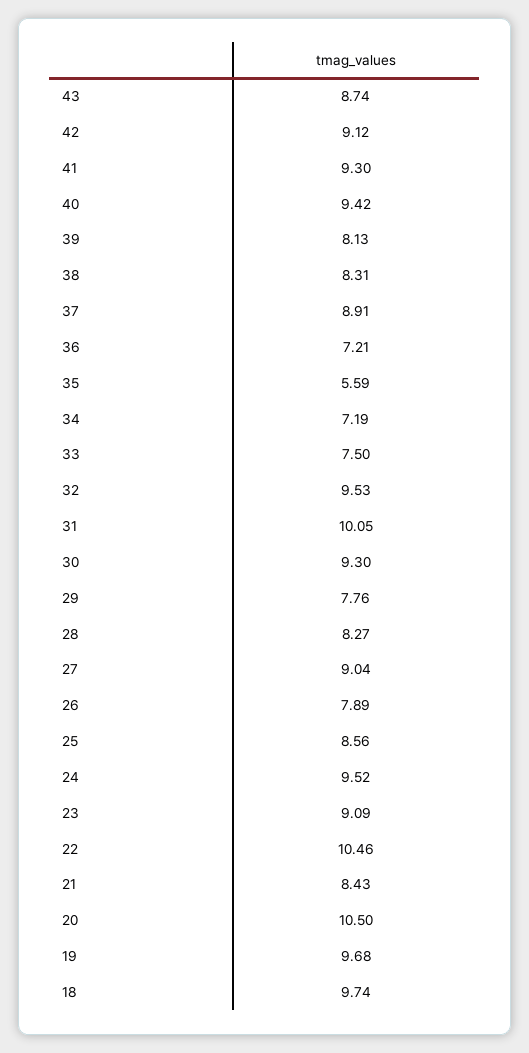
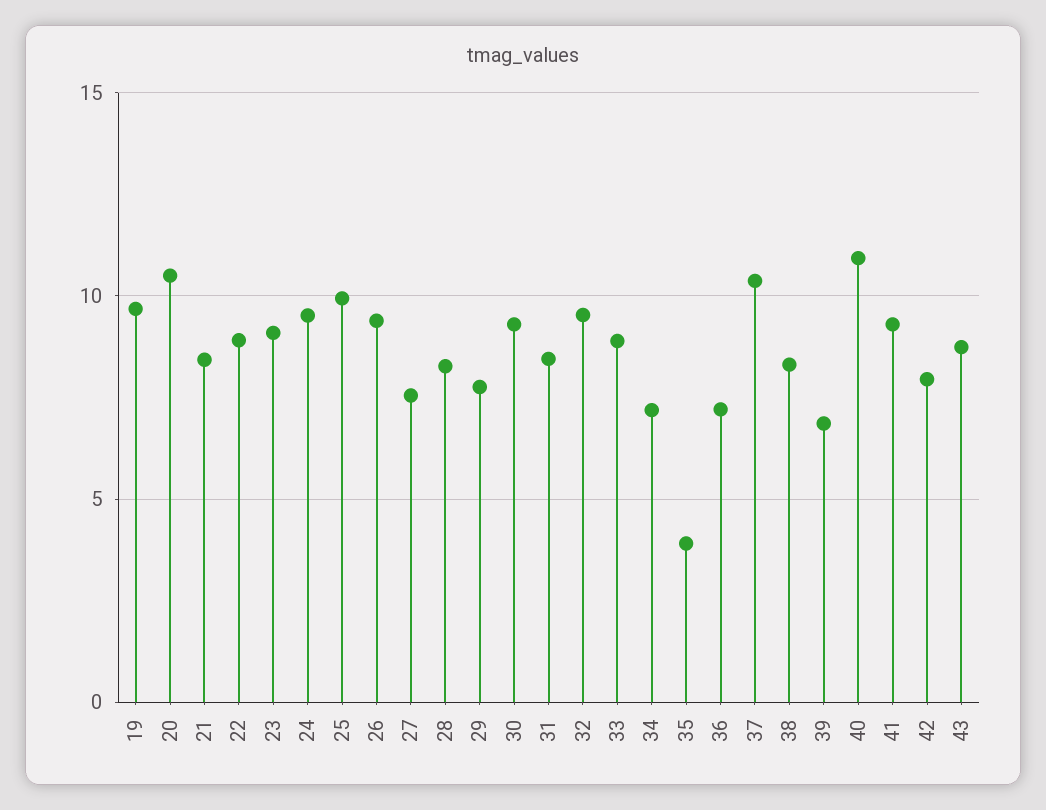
  {
    "43": 8.74,
-   "42": 9.12,
+   "42": 8,
    "41": 9.3,
-   "40": 9.42,
+   "40": 11,
-   "39": 8.13,
+   "39": 7,
    "38": 8.31,
-   "37": 8.91,
+   "37": 10.5,
    "36": 7.21,
-   "35": 5.59,
+   "35": 4,
    "34": 7.19,
-   "33": 7.5,
+   "33": 9,
    "32": 9.53,
-   "31": 10.05,
+   "31": 8.5,
    "30": 9.3,
    "29": 7.76,
    "28": 8.27,
-   "27": 9.04,
+   "27": 7.5,
-   "26": 7.89,
+   "26": 9.5,
-   "25": 8.56,
+   "25": 10,
    "24": 9.52,
    "23": 9.09,
-   "22": 10.46,
+   "22": 9,
    "21": 8.43,
    "20": 10.5,
-   "19": 9.68,
+   "19": 9.68
-   "18": 9.74
  }

